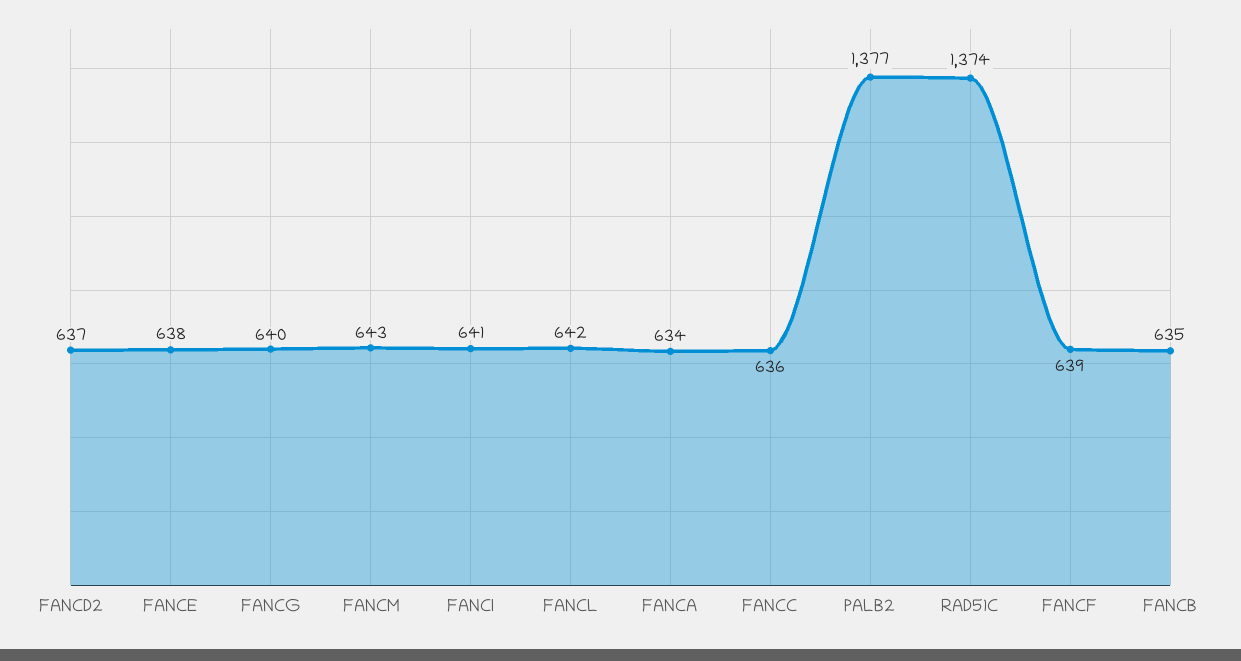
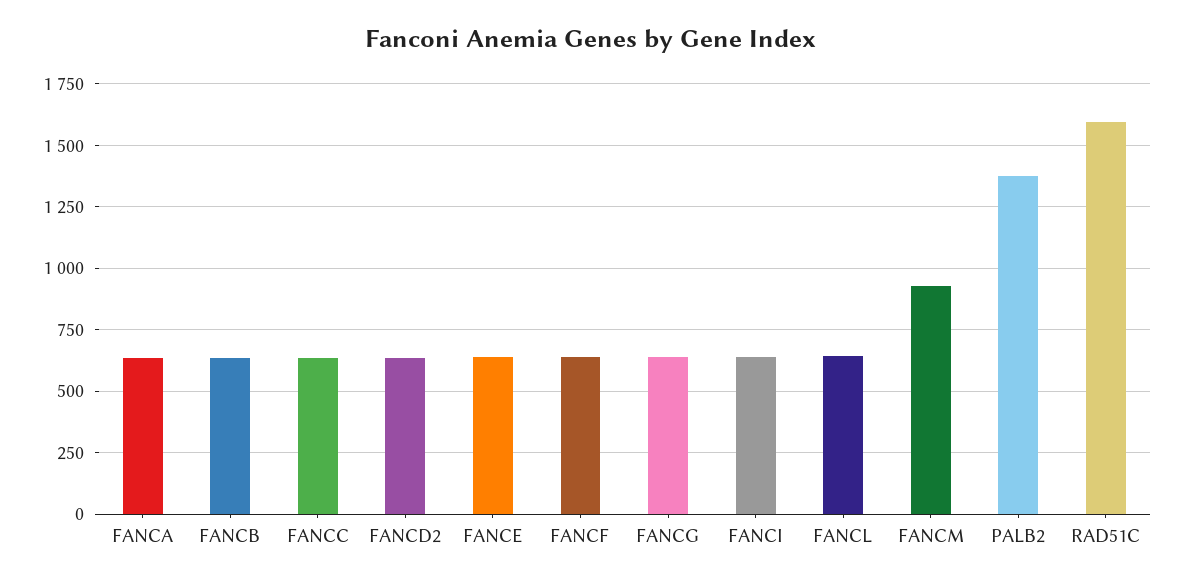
  {
    "FANCD2": 637,
    "FANCE": 638,
    "FANCG": 640,
-   "FANCM": 643,
+   "FANCM": 925,
    "FANCI": 641,
    "FANCL": 642,
    "FANCA": 634,
    "FANCC": 636,
    "PALB2": 1377,
-   "RAD51C": 1374,
+   "RAD51C": 1600,
    "FANCF": 639,
    "FANCB": 635
  }

